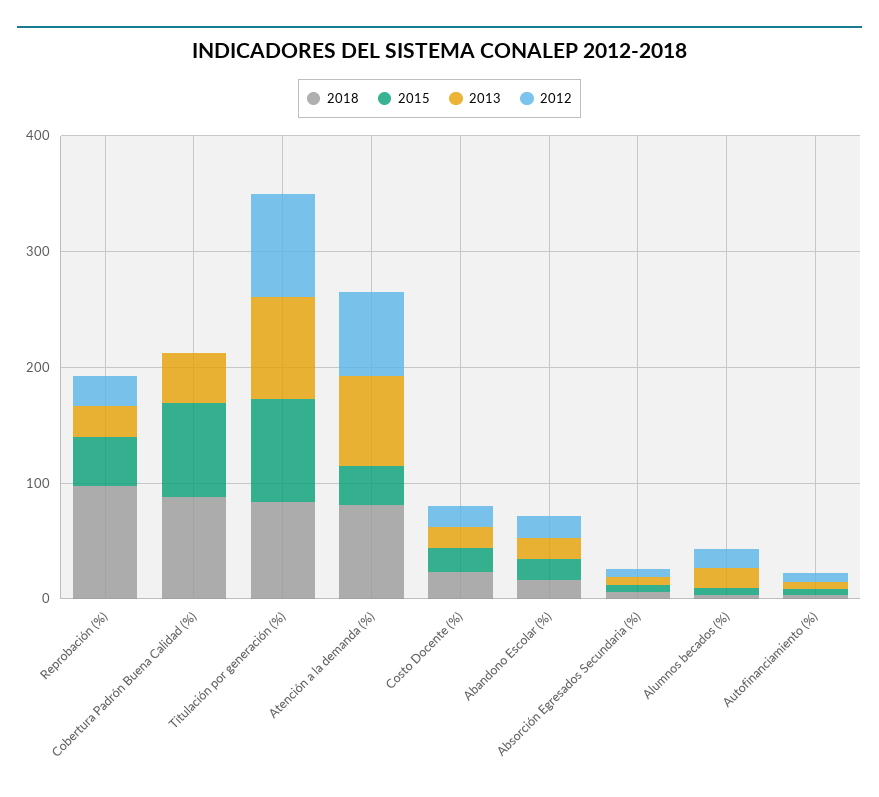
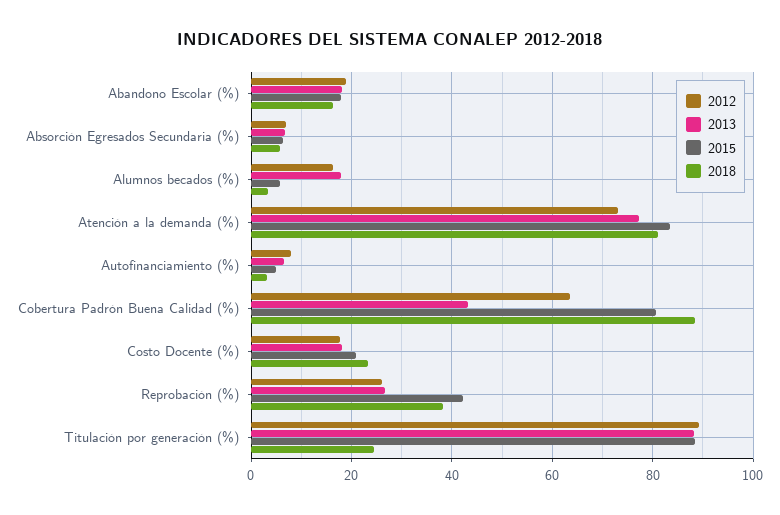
  {
    "2018": {
-     "Reprobación (%)": 100,
+     "Reprobación (%)": 38,
      "Cobertura Padrón Buena Calidad (%)": 88,
-     "Titulación por generación (%)": 80,
+     "Titulación por generación (%)": 24,
      "Atención a la demanda (%)": 82,
      "Costo Docente (%)": 24,
      "Abandono Escolar (%)": 16,
      "Absorción Egresados Secundaria (%)": 6,
      "Alumnos becados (%)": 4,
      "Autofinanciamiento (%)": 4
    },
    "2015": {
      "Reprobación (%)": 42,
      "Cobertura Padrón Buena Calidad (%)": 80,
      "Titulación por generación (%)": 88,
-     "Atención a la demanda (%)": 40,
+     "Atención a la demanda (%)": 84,
      "Costo Docente (%)": 20,
      "Abandono Escolar (%)": 18,
      "Absorción Egresados Secundaria (%)": 6,
      "Alumnos becados (%)": 6,
      "Autofinanciamiento (%)": 6
    },
    "2013": {
      "Reprobación (%)": 26,
      "Cobertura Padrón Buena Calidad (%)": 44,
      "Titulación por generación (%)": 88,
      "Atención a la demanda (%)": 78,
      "Costo Docente (%)": 18,
      "Abandono Escolar (%)": 18,
      "Absorción Egresados Secundaria (%)": 6,
      "Alumnos becados (%)": 18,
      "Autofinanciamiento (%)": 6
    },
    "2012": {
      "Reprobación (%)": 26,
-     "Cobertura Padrón Buena Calidad (%)": 0,
+     "Cobertura Padrón Buena Calidad (%)": 64,
      "Titulación por generación (%)": 90,
      "Atención a la demanda (%)": 74,
      "Costo Docente (%)": 18,
      "Abandono Escolar (%)": 18,
      "Absorción Egresados Secundaria (%)": 6,
      "Alumnos becados (%)": 16,
      "Autofinanciamiento (%)": 8
    }
  }

